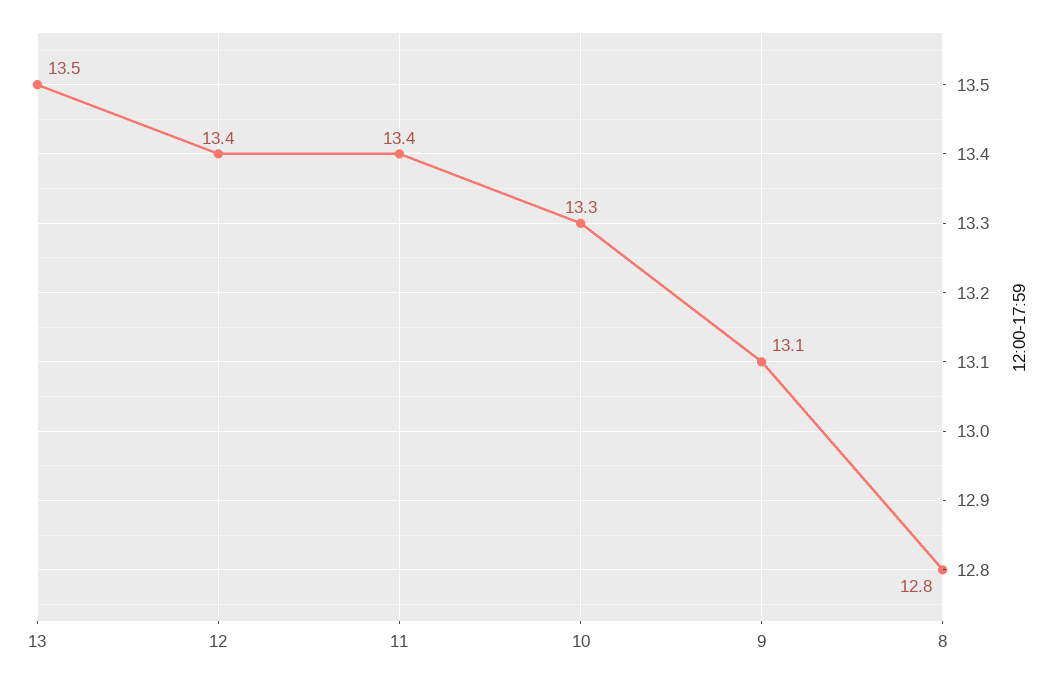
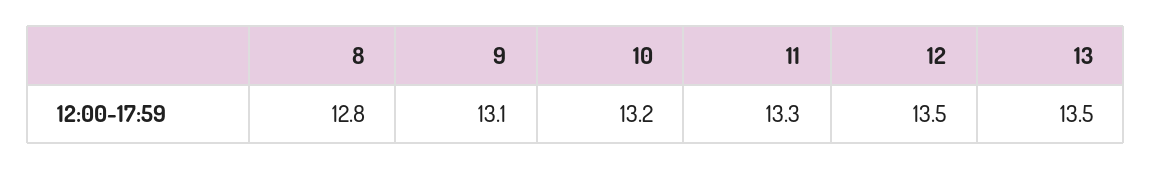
  {
    "13": 13.5,
-   "12": 13.4,
+   "12": 13.5,
-   "11": 13.4,
+   "11": 13.3,
-   "10": 13.3,
+   "10": 13.2,
    "9": 13.1,
    "8": 12.8
  }

